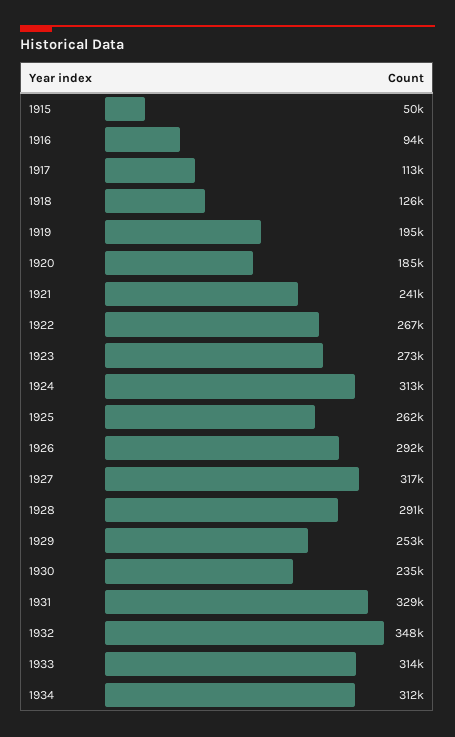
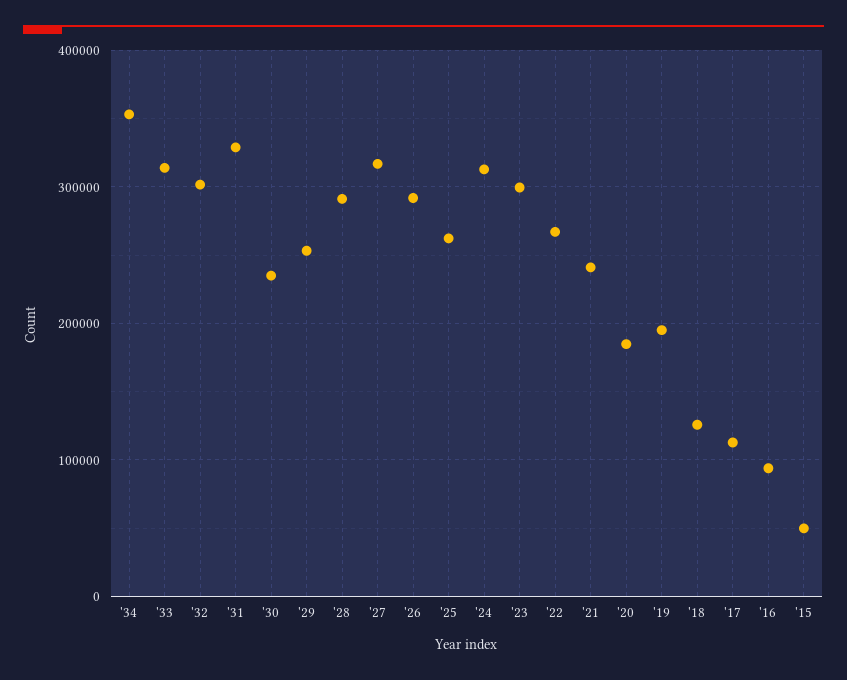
  {
    "1915": 50000,
    "1916": 94000,
    "1917": 113000,
    "1918": 126000,
    "1919": 195000,
    "1920": 185000,
    "1921": 241000,
    "1922": 267000,
-   "1923": 273000,
+   "1923": 300000,
    "1924": 313000,
    "1925": 262000,
    "1926": 292000,
    "1927": 317000,
    "1928": 291000,
    "1929": 253000,
    "1930": 235000,
    "1931": 329000,
-   "1932": 348000,
+   "1932": 300000,
    "1933": 314000,
-   "1934": 312000
+   "1934": 350000
  }

